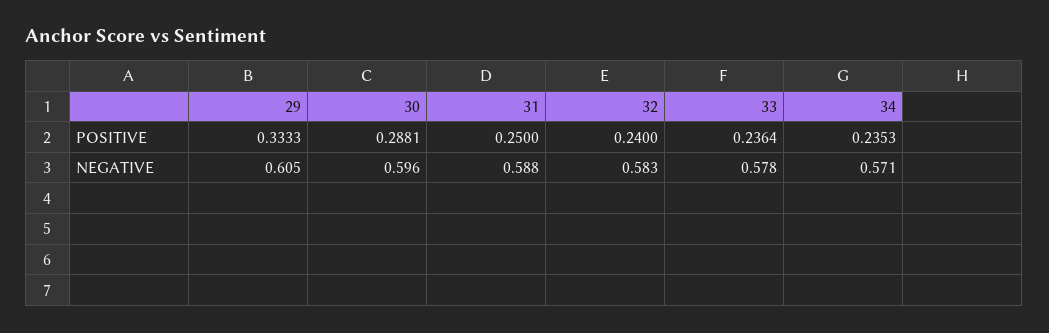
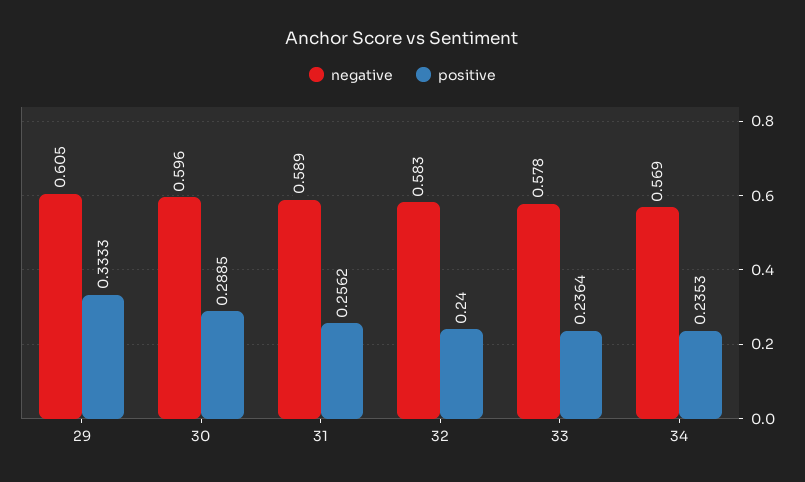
  {
    "POSITIVE": {
      "29": 0.3333,
-     "30": 0.2881,
+     "30": 0.2885,
-     "31": 0.25,
+     "31": 0.2562,
      "32": 0.24,
      "33": 0.2364,
      "34": 0.2353
    },
    "NEGATIVE": {
      "29": 0.605,
      "30": 0.596,
-     "31": 0.588,
+     "31": 0.589,
      "32": 0.583,
      "33": 0.578,
-     "34": 0.571
+     "34": 0.569
    }
  }

